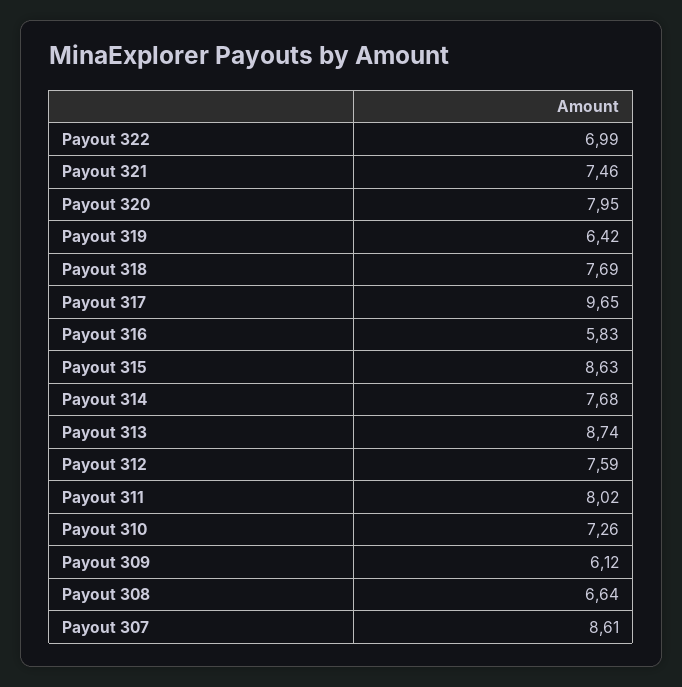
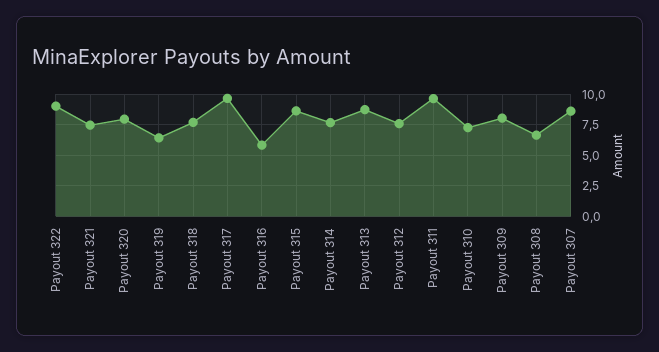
  {
-   "Payout 322": 6.99,
+   "Payout 322": 9,
    "Payout 321": 7.46,
    "Payout 320": 7.95,
    "Payout 319": 6.42,
    "Payout 318": 7.69,
    "Payout 317": 9.65,
    "Payout 316": 5.83,
    "Payout 315": 8.63,
    "Payout 314": 7.68,
    "Payout 313": 8.74,
    "Payout 312": 7.59,
-   "Payout 311": 8.02,
+   "Payout 311": 9.5,
    "Payout 310": 7.26,
-   "Payout 309": 6.12,
+   "Payout 309": 8,
    "Payout 308": 6.64,
    "Payout 307": 8.61
  }

